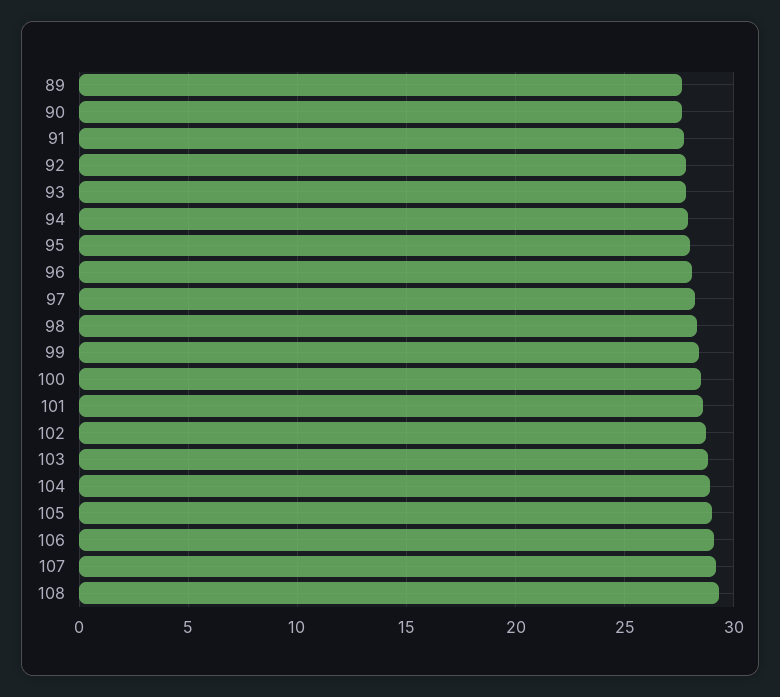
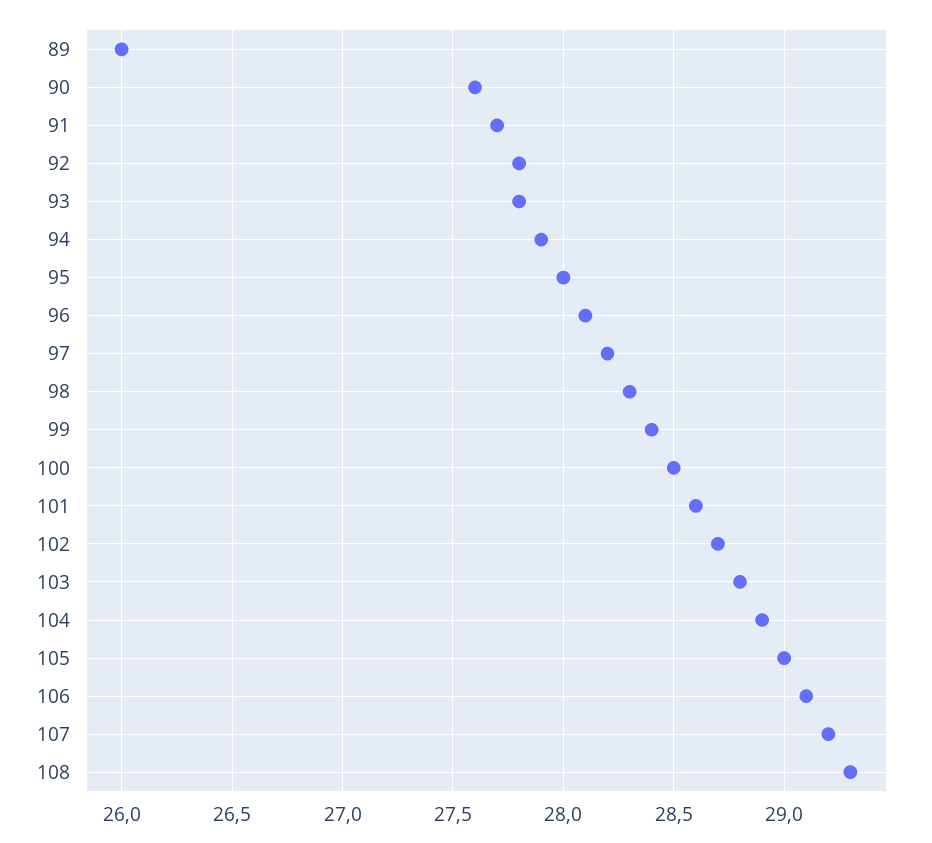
  {
-   "89": 27.5,
+   "89": 26,
    "90": 27.6,
    "91": 27.7,
    "92": 27.8,
    "93": 27.8,
    "94": 27.9,
    "95": 28,
    "96": 28.1,
    "97": 28.2,
    "98": 28.3,
    "99": 28.4,
    "100": 28.5,
    "101": 28.6,
    "102": 28.7,
    "103": 28.8,
    "104": 28.9,
    "105": 29,
    "106": 29.1,
    "107": 29.2,
    "108": 29.3
  }

